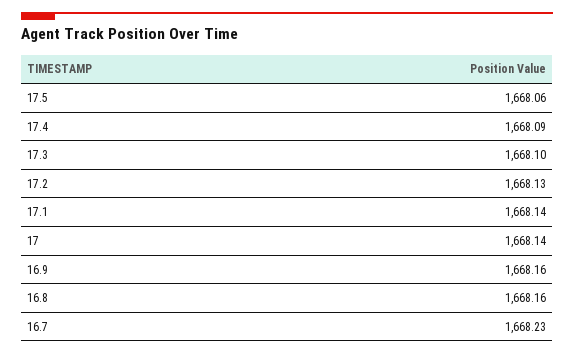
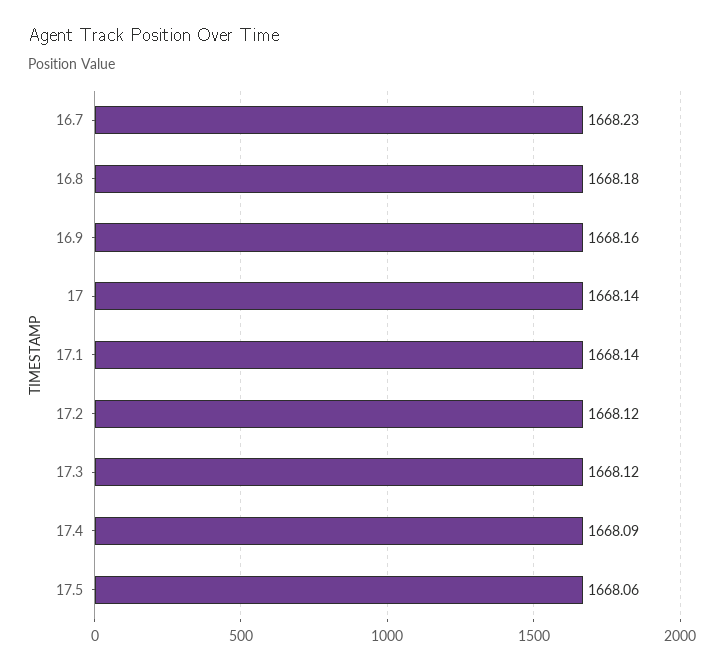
  {
    "17.5": 1668.06,
    "17.4": 1668.09,
-   "17.3": 1668.1,
+   "17.3": 1668.12,
-   "17.2": 1668.13,
+   "17.2": 1668.12,
    "17.1": 1668.14,
    "17": 1668.14,
    "16.9": 1668.16,
-   "16.8": 1668.16,
+   "16.8": 1668.18,
    "16.7": 1668.23
  }

